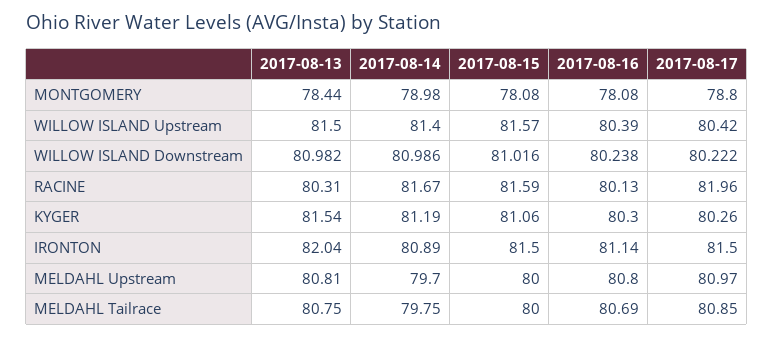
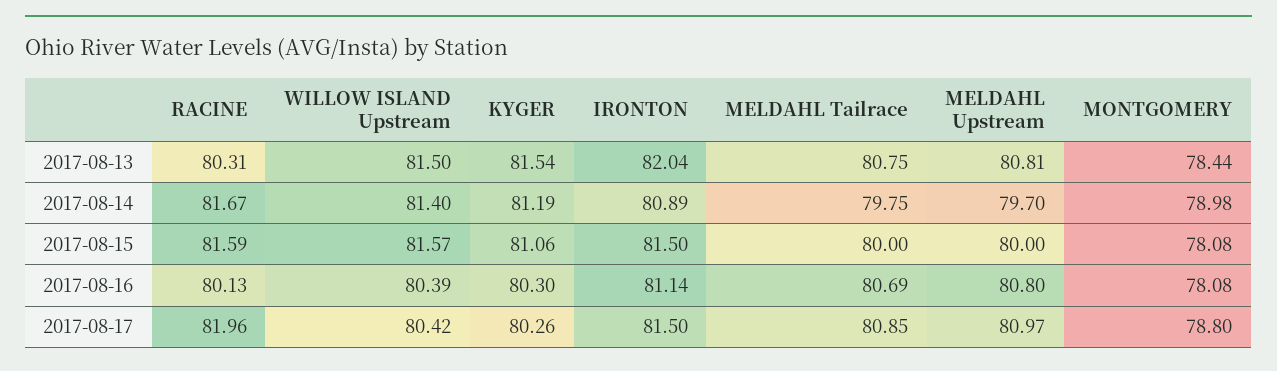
  {
    "2017-08-13": {
      "MONTGOMERY": 78.44,
      "WILLOW ISLAND Upstream": 81.5,
-     "WILLOW ISLAND Downstream": 80.982,
      "RACINE": 80.31,
      "KYGER": 81.54,
      "IRONTON": 82.04,
      "MELDAHL Upstream": 80.81,
      "MELDAHL Tailrace": 80.75
    },
    "2017-08-14": {
      "MONTGOMERY": 78.98,
      "WILLOW ISLAND Upstream": 81.4,
-     "WILLOW ISLAND Downstream": 80.986,
      "RACINE": 81.67,
      "KYGER": 81.19,
      "IRONTON": 80.89,
      "MELDAHL Upstream": 79.7,
      "MELDAHL Tailrace": 79.75
    },
    "2017-08-15": {
      "MONTGOMERY": 78.08,
      "WILLOW ISLAND Upstream": 81.57,
-     "WILLOW ISLAND Downstream": 81.016,
      "RACINE": 81.59,
      "KYGER": 81.06,
      "IRONTON": 81.5,
      "MELDAHL Upstream": 80,
      "MELDAHL Tailrace": 80
    },
    "2017-08-16": {
      "MONTGOMERY": 78.08,
      "WILLOW ISLAND Upstream": 80.39,
-     "WILLOW ISLAND Downstream": 80.238,
      "RACINE": 80.13,
      "KYGER": 80.3,
      "IRONTON": 81.14,
      "MELDAHL Upstream": 80.8,
      "MELDAHL Tailrace": 80.69
    },
    "2017-08-17": {
      "MONTGOMERY": 78.8,
      "WILLOW ISLAND Upstream": 80.42,
-     "WILLOW ISLAND Downstream": 80.222,
      "RACINE": 81.96,
      "KYGER": 80.26,
      "IRONTON": 81.5,
      "MELDAHL Upstream": 80.97,
      "MELDAHL Tailrace": 80.85
    }
  }

